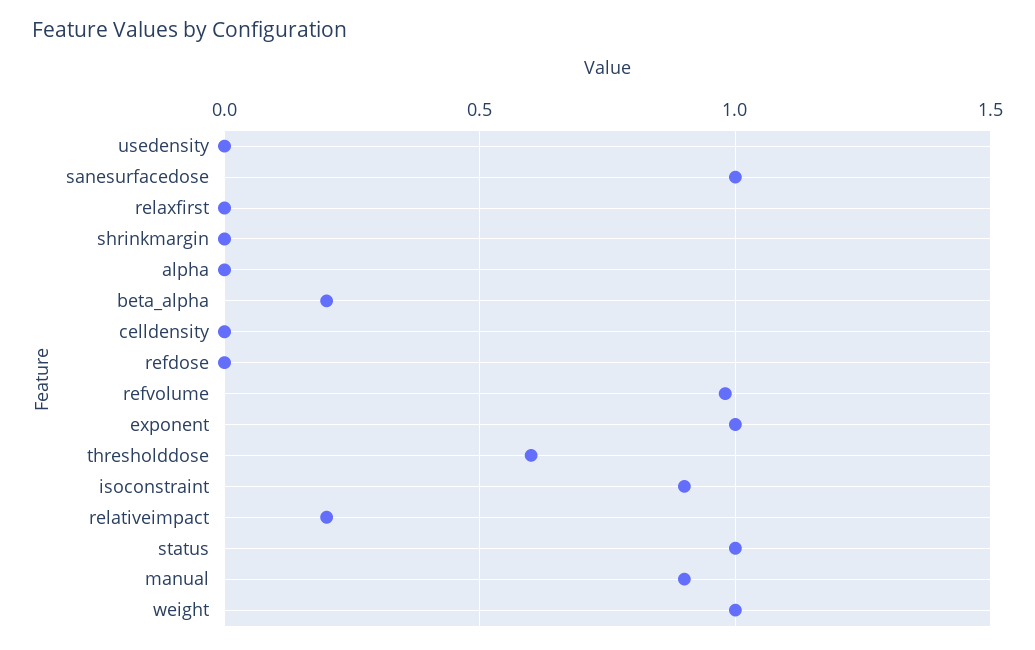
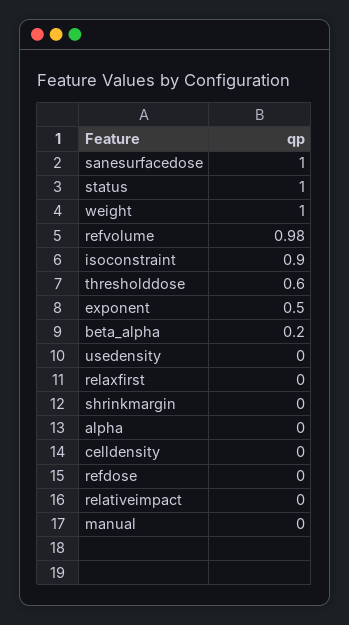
  {
    "usedensity": 0,
    "sanesurfacedose": 1,
    "relaxfirst": 0,
    "shrinkmargin": 0,
    "alpha": 0,
    "beta_alpha": 0.2,
    "celldensity": 0,
    "refdose": 0,
    "refvolume": 0.98,
-   "exponent": 1,
+   "exponent": 0.5,
    "thresholddose": 0.6,
    "isoconstraint": 0.9,
-   "relativeimpact": 0.2,
+   "relativeimpact": 0,
    "status": 1,
-   "manual": 0.9,
+   "manual": 0,
    "weight": 1
  }

